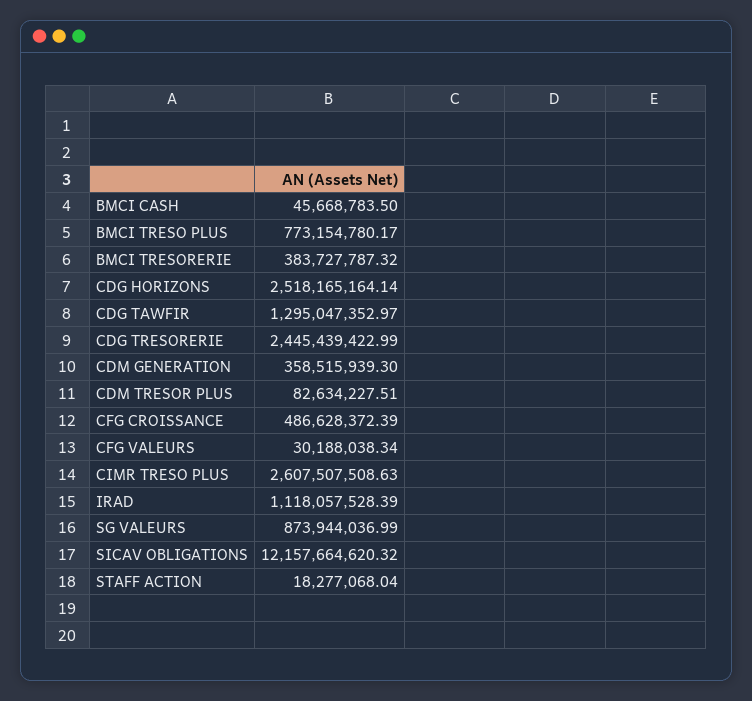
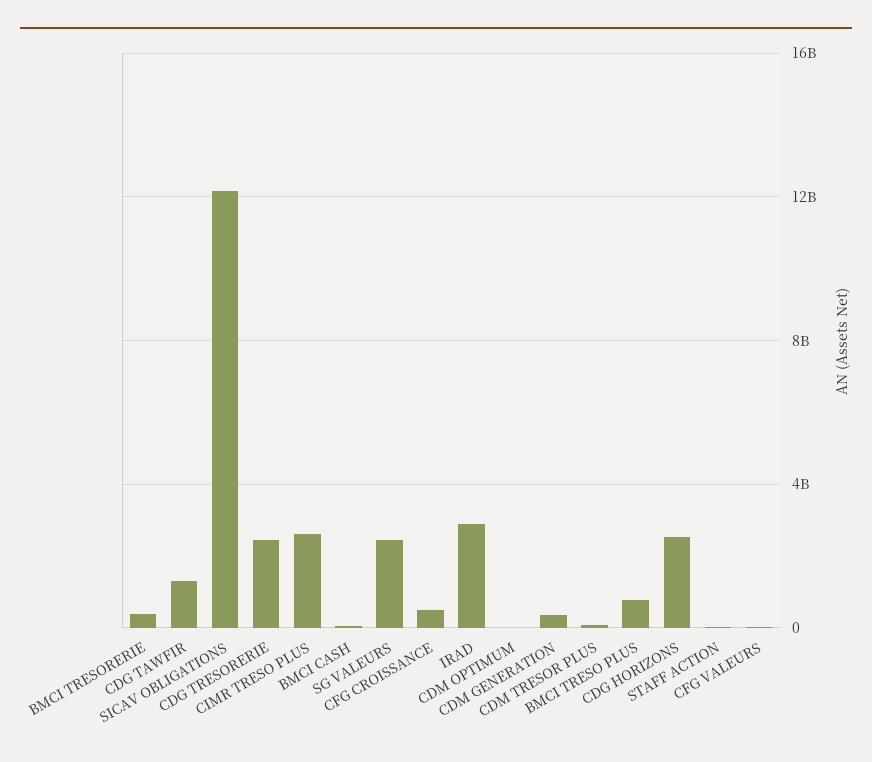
  {
    "BMCI CASH": 45668783.5,
    "BMCI TRESO PLUS": 773154780.17,
    "BMCI TRESORERIE": 383727787.32,
    "CDG HORIZONS": 2518165164.14,
    "CDG TAWFIR": 1295047352.97,
    "CDG TRESORERIE": 2445439422.99,
    "CDM GENERATION": 358515939.3,
    "CDM TRESOR PLUS": 82634227.51,
    "CFG CROISSANCE": 486628372.39,
    "CFG VALEURS": 30188038.34,
    "CIMR TRESO PLUS": 2607507508.63,
-   "IRAD": 1118057528.39,
+   "IRAD": 3000000000,
-   "SG VALEURS": 873944036.99,
+   "SG VALEURS": 2500000000,
    "SICAV OBLIGATIONS": 12157664620.32,
-   "STAFF ACTION": 18277068.04
+   "STAFF ACTION": 18277068.04,
+   "CDM OPTIMUM": 0
  }

